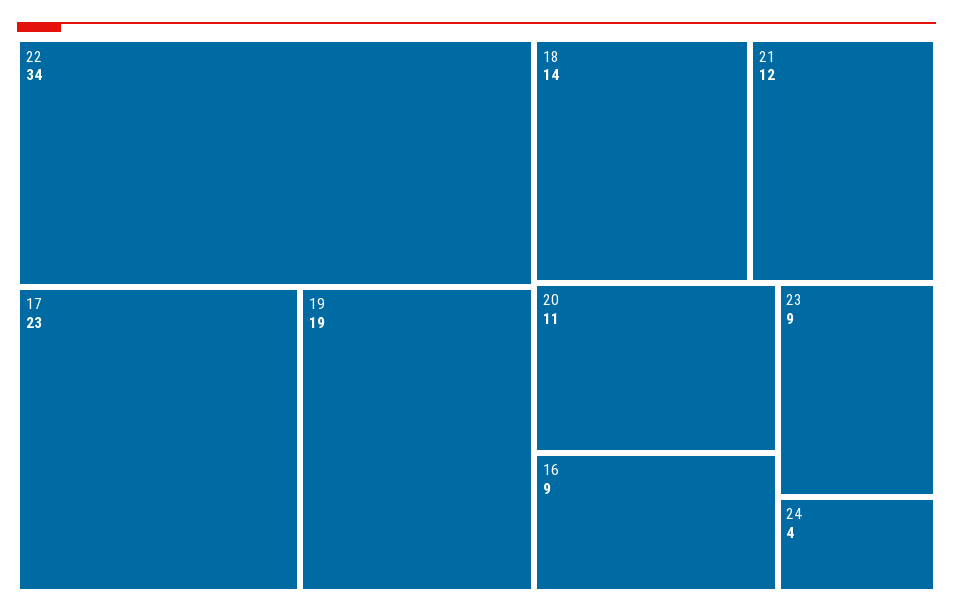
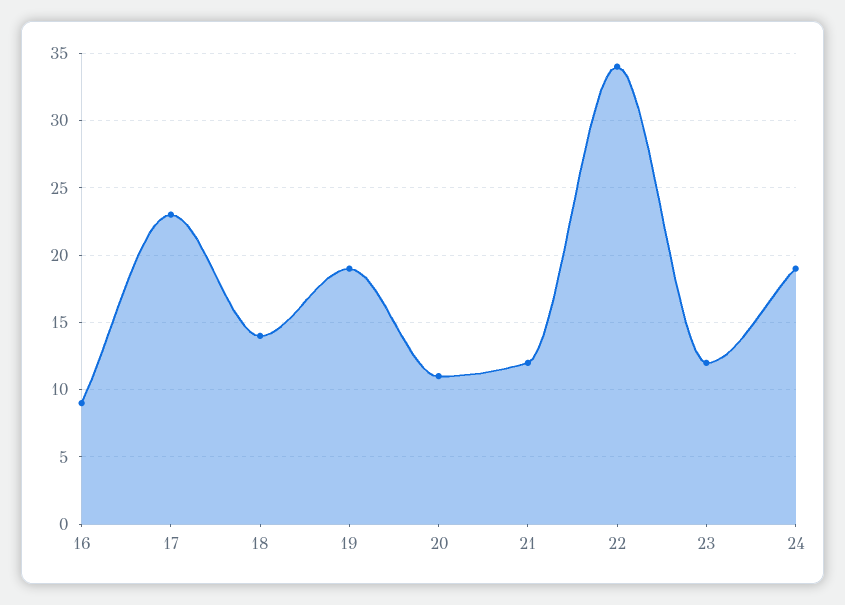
  {
    "22": 34,
    "17": 23,
    "19": 19,
    "18": 14,
    "21": 12,
    "20": 11,
    "16": 9,
-   "23": 9,
+   "23": 12,
-   "24": 4
+   "24": 19
  }

